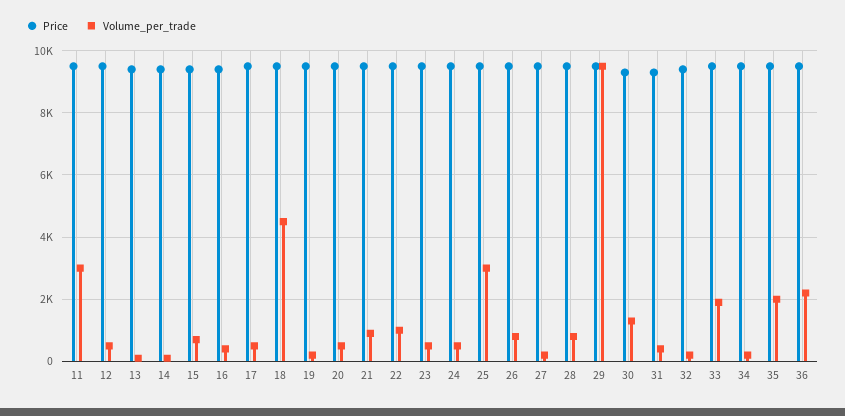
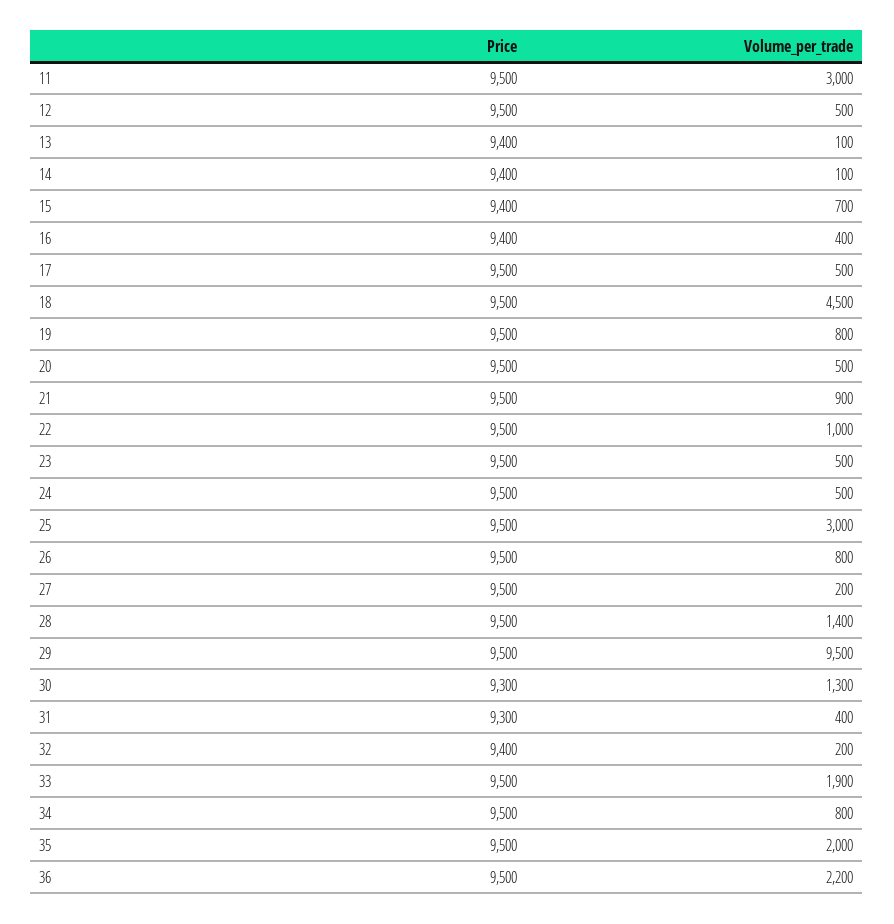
  {
    "Price": {
      "11": 9500,
      "12": 9500,
      "13": 9400,
      "14": 9400,
      "15": 9400,
      "16": 9400,
      "17": 9500,
      "18": 9500,
      "19": 9500,
      "20": 9500,
      "21": 9500,
      "22": 9500,
      "23": 9500,
      "24": 9500,
      "25": 9500,
      "26": 9500,
      "27": 9500,
      "28": 9500,
      "29": 9500,
      "30": 9300,
      "31": 9300,
      "32": 9400,
      "33": 9500,
      "34": 9500,
      "35": 9500,
      "36": 9500
    },
    "Volume_per_trade": {
      "11": 3000,
      "12": 500,
      "13": 100,
      "14": 100,
      "15": 700,
      "16": 400,
      "17": 500,
      "18": 4500,
-     "19": 200,
+     "19": 800,
      "20": 500,
      "21": 900,
      "22": 1000,
      "23": 500,
      "24": 500,
      "25": 3000,
      "26": 800,
      "27": 200,
-     "28": 800,
+     "28": 1400,
      "29": 9500,
      "30": 1300,
      "31": 400,
      "32": 200,
      "33": 1900,
-     "34": 200,
+     "34": 800,
      "35": 2000,
      "36": 2200
    }
  }

